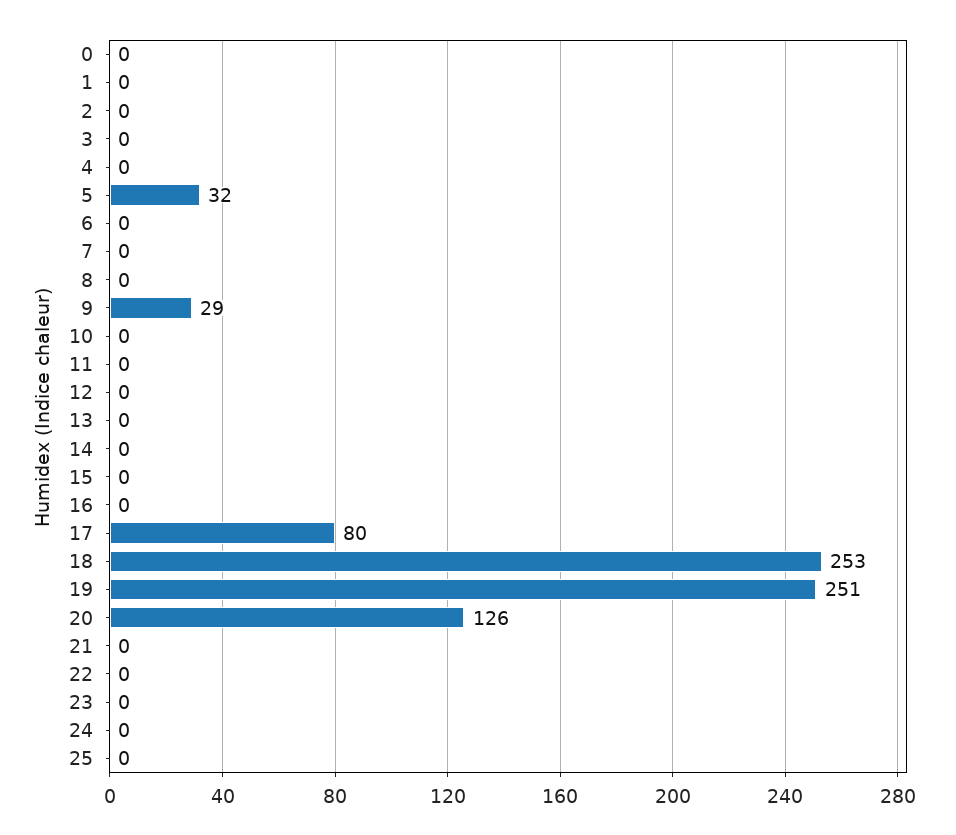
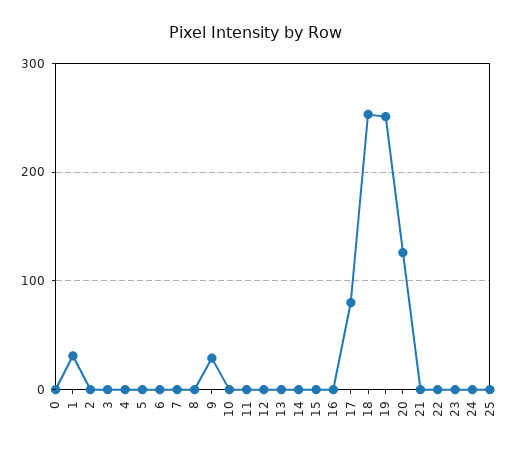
  {
    "0": 0,
-   "1": 0,
+   "1": 30,
    "2": 0,
    "3": 0,
    "4": 0,
-   "5": 32,
+   "5": 0,
    "6": 0,
    "7": 0,
    "8": 0,
    "9": 29,
    "10": 0,
    "11": 0,
    "12": 0,
    "13": 0,
    "14": 0,
    "15": 0,
    "16": 0,
    "17": 80,
    "18": 253,
    "19": 251,
    "20": 126,
    "21": 0,
    "22": 0,
    "23": 0,
    "24": 0,
    "25": 0
  }

